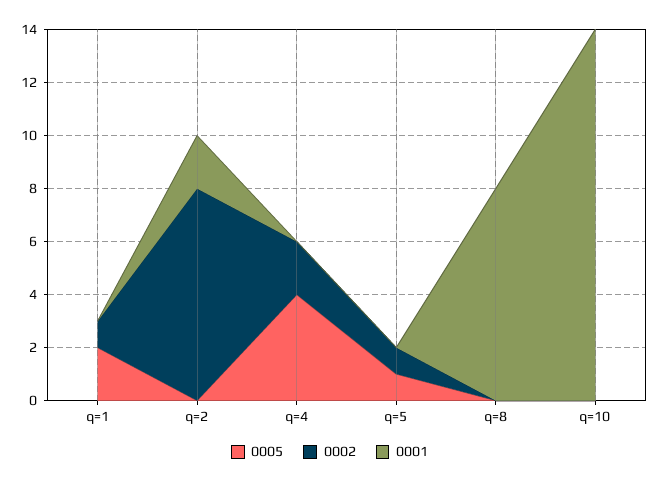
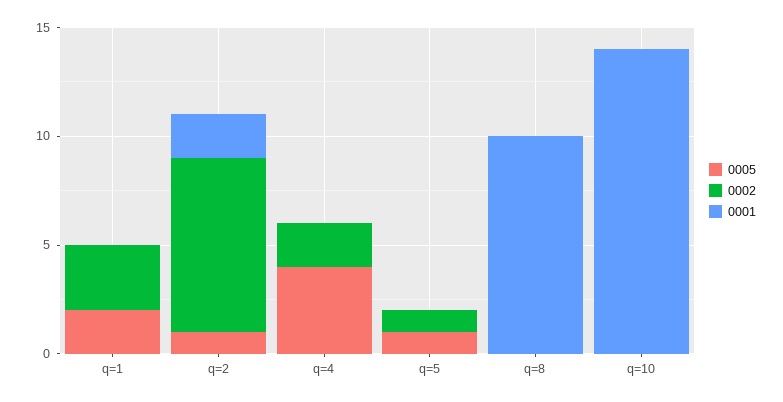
  {
    "0005": {
      "q=1": 2,
-     "q=2": 0,
+     "q=2": 1,
      "q=4": 4,
      "q=5": 1,
      "q=8": 0,
      "q=10": 0
    },
    "0002": {
-     "q=1": 1,
+     "q=1": 3,
      "q=2": 8,
      "q=4": 2,
      "q=5": 1,
      "q=8": 0,
      "q=10": 0
    },
    "0001": {
      "q=1": 0,
      "q=2": 2,
      "q=4": 0,
      "q=5": 0,
-     "q=8": 8,
+     "q=8": 10,
      "q=10": 14
    }
  }

